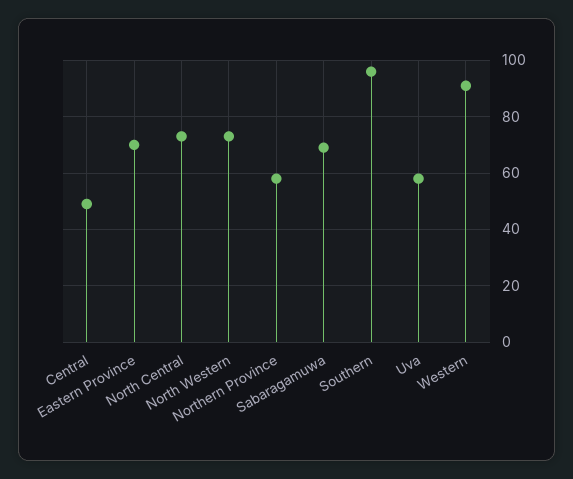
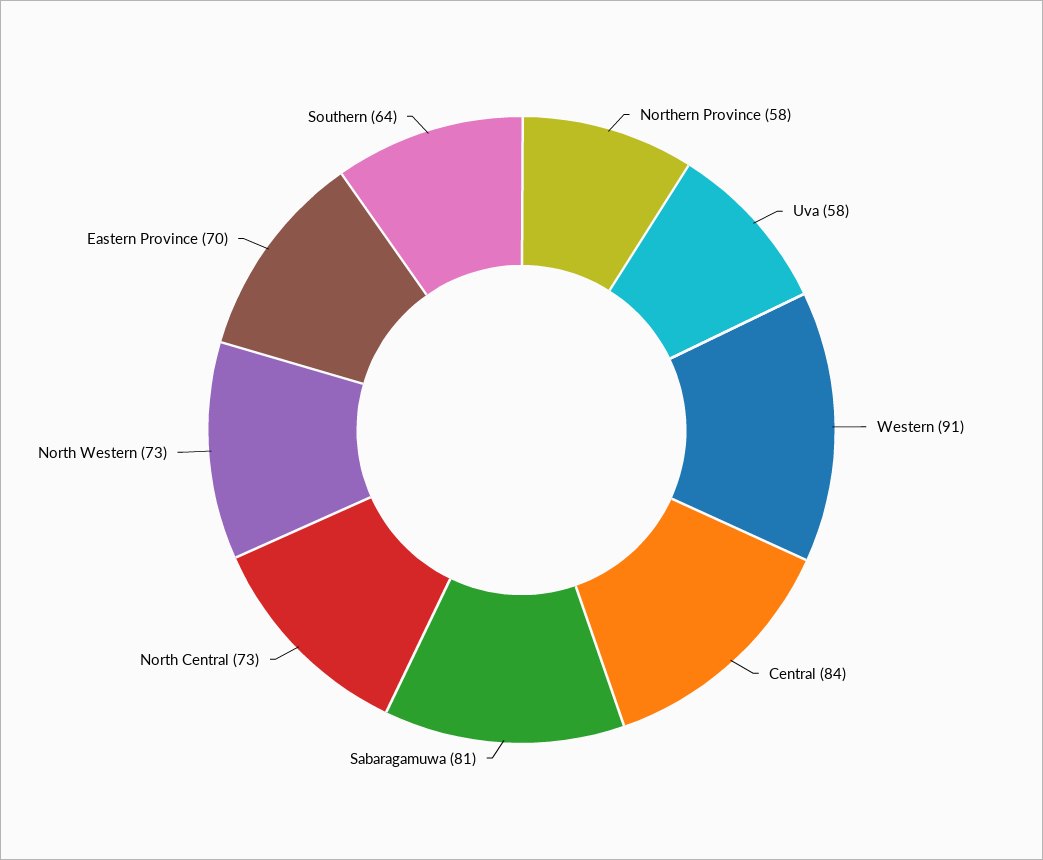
  {
-   "Central": 50,
+   "Central": 84,
    "Eastern Province": 70,
    "North Central": 73,
    "North Western": 73,
    "Northern Province": 58,
-   "Sabaragamuwa": 70,
+   "Sabaragamuwa": 81,
-   "Southern": 95,
+   "Southern": 64,
    "Uva": 58,
    "Western": 91
  }

